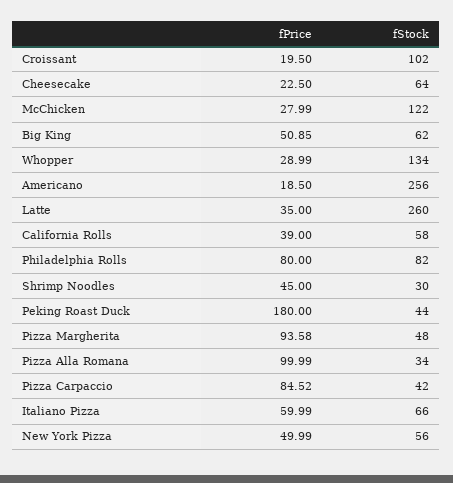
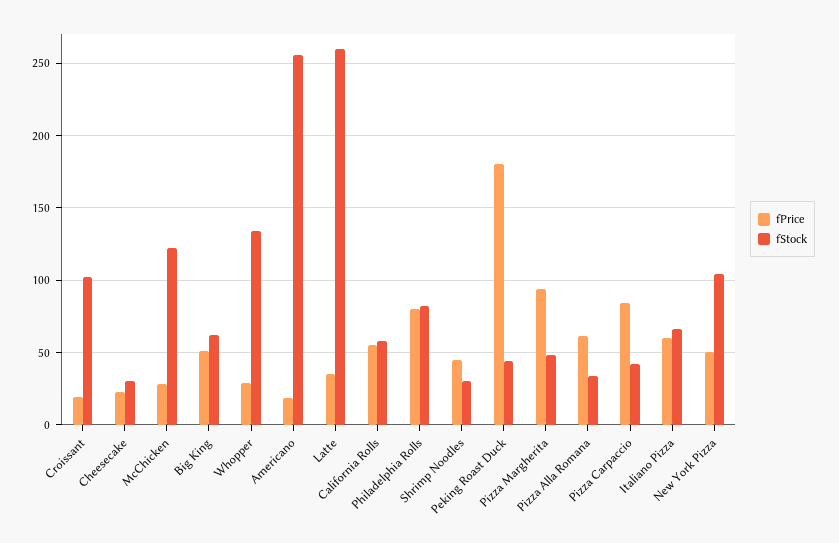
  {
    "fPrice": {
      "Croissant": 19.5,
      "Cheesecake": 22.5,
      "McChicken": 27.99,
      "Big King": 50.85,
      "Whopper": 28.99,
      "Americano": 18.5,
      "Latte": 35,
-     "California Rolls": 39,
+     "California Rolls": 55,
      "Philadelphia Rolls": 80,
      "Shrimp Noodles": 45,
      "Peking Roast Duck": 180,
      "Pizza Margherita": 93.58,
-     "Pizza Alla Romana": 99.99,
+     "Pizza Alla Romana": 60,
      "Pizza Carpaccio": 84.52,
      "Italiano Pizza": 59.99,
      "New York Pizza": 49.99
    },
    "fStock": {
      "Croissant": 102,
-     "Cheesecake": 64,
+     "Cheesecake": 30,
      "McChicken": 122,
      "Big King": 62,
      "Whopper": 134,
      "Americano": 256,
      "Latte": 260,
      "California Rolls": 58,
      "Philadelphia Rolls": 82,
      "Shrimp Noodles": 30,
      "Peking Roast Duck": 44,
      "Pizza Margherita": 48,
      "Pizza Alla Romana": 34,
      "Pizza Carpaccio": 42,
      "Italiano Pizza": 66,
-     "New York Pizza": 56
+     "New York Pizza": 105
    }
  }

